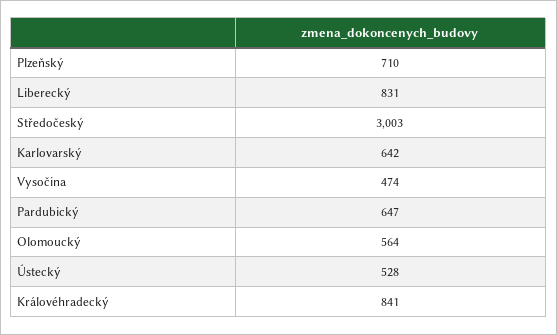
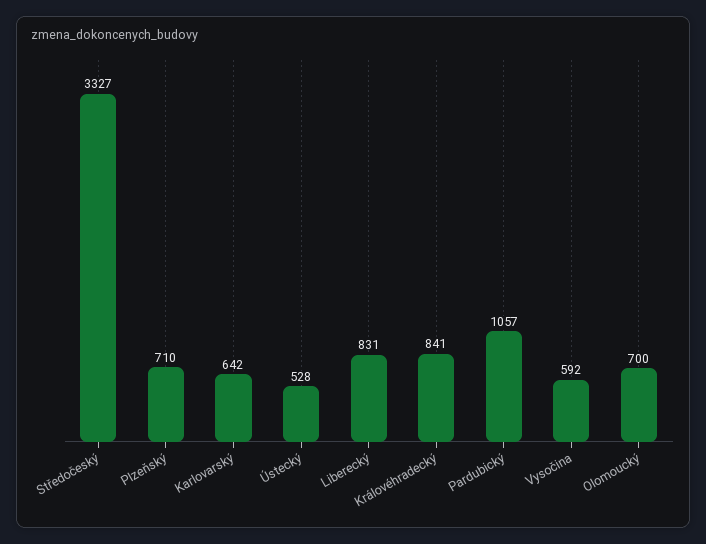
  {
    "Plzeňský": 710,
    "Liberecký": 831,
-   "Středočeský": 3003,
+   "Středočeský": 3327,
    "Karlovarský": 642,
-   "Vysočina": 474,
+   "Vysočina": 592,
-   "Pardubický": 647,
+   "Pardubický": 1057,
-   "Olomoucký": 564,
+   "Olomoucký": 700,
    "Ústecký": 528,
    "Královéhradecký": 841
  }

